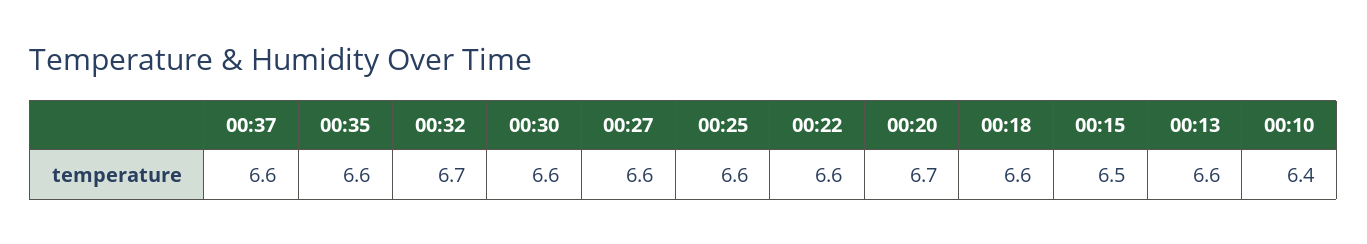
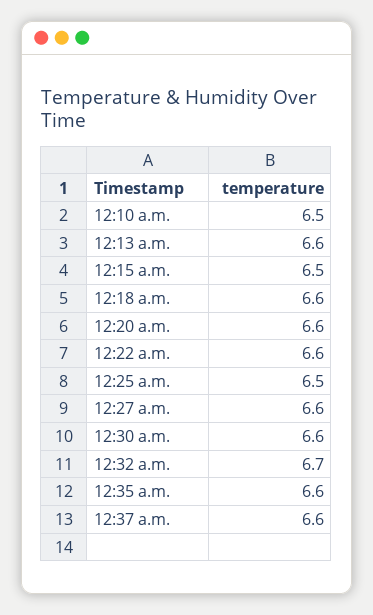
  {
    "00:37": 6.6,
    "00:35": 6.6,
    "00:32": 6.7,
    "00:30": 6.6,
    "00:27": 6.6,
-   "00:25": 6.6,
+   "00:25": 6.5,
    "00:22": 6.6,
-   "00:20": 6.7,
+   "00:20": 6.6,
    "00:18": 6.6,
    "00:15": 6.5,
    "00:13": 6.6,
-   "00:10": 6.4
+   "00:10": 6.5
  }

